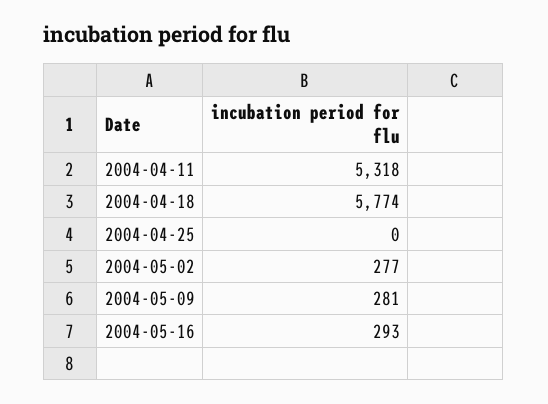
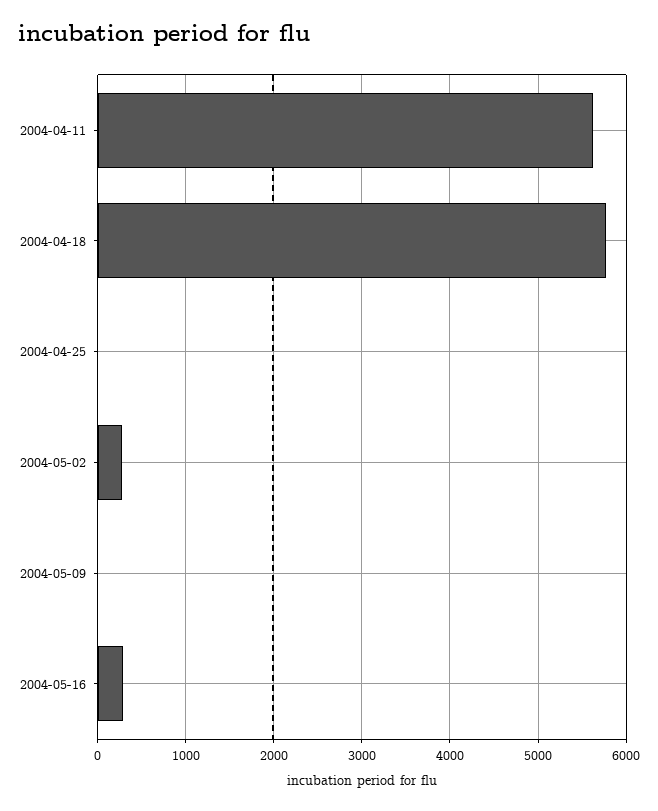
  {
-   "2004-04-11": 5318,
+   "2004-04-11": 5600,
    "2004-04-18": 5774,
    "2004-04-25": 0,
    "2004-05-02": 277,
-   "2004-05-09": 281,
+   "2004-05-09": 0,
    "2004-05-16": 293
  }

